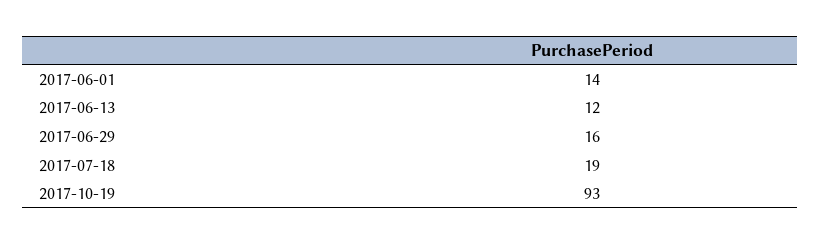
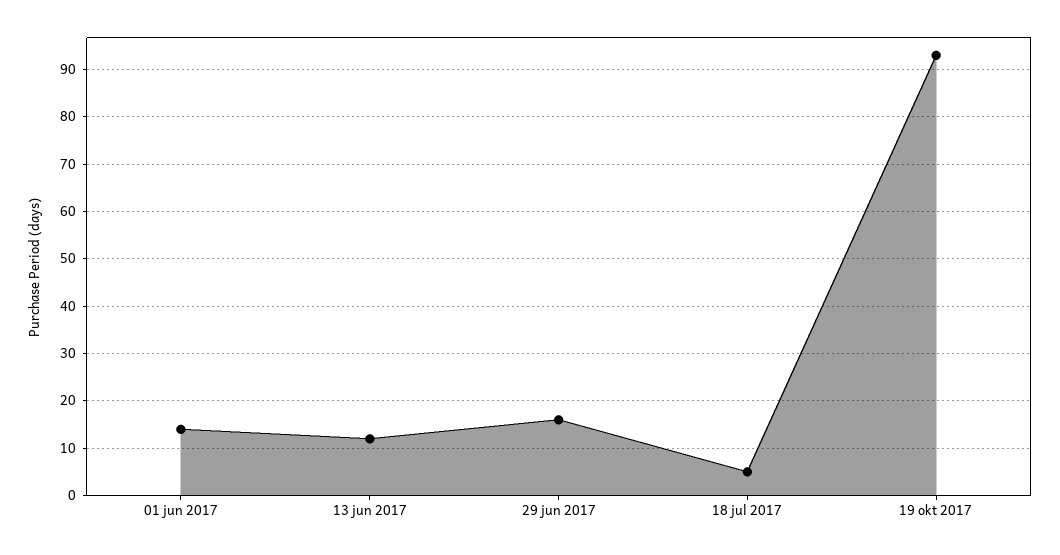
  {
    "2017-06-01": 14,
    "2017-06-13": 12,
    "2017-06-29": 16,
-   "2017-07-18": 19,
+   "2017-07-18": 5,
    "2017-10-19": 93
  }

